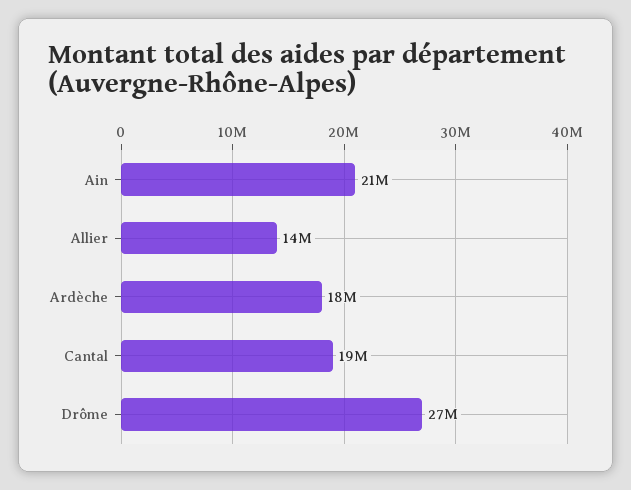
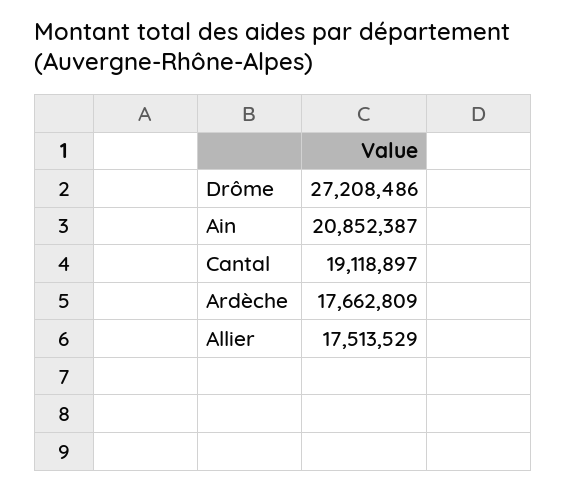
  {
    "Ain": 20852387,
-   "Allier": 14000000,
+   "Allier": 17513529,
    "Ardèche": 17662809,
    "Cantal": 19118897,
    "Drôme": 27208486
  }

